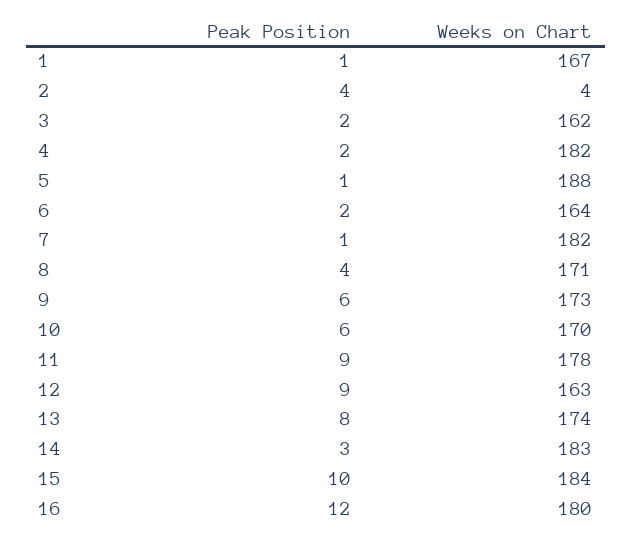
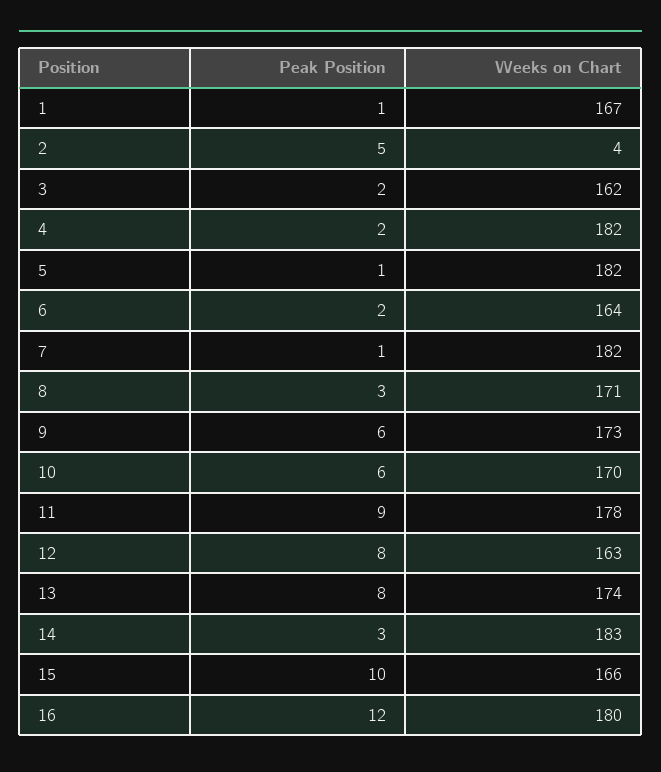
  {
    "Peak Position": {
      "1": 1,
-     "2": 4,
+     "2": 5,
      "3": 2,
      "4": 2,
      "5": 1,
      "6": 2,
      "7": 1,
-     "8": 4,
+     "8": 3,
      "9": 6,
      "10": 6,
      "11": 9,
-     "12": 9,
+     "12": 8,
      "13": 8,
      "14": 3,
      "15": 10,
      "16": 12
    },
    "Weeks on Chart": {
      "1": 167,
      "2": 4,
      "3": 162,
      "4": 182,
-     "5": 188,
+     "5": 182,
      "6": 164,
      "7": 182,
      "8": 171,
      "9": 173,
      "10": 170,
      "11": 178,
      "12": 163,
      "13": 174,
      "14": 183,
-     "15": 184,
+     "15": 166,
      "16": 180
    }
  }

